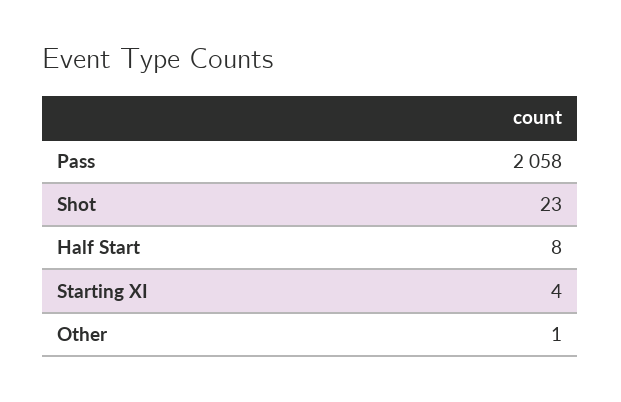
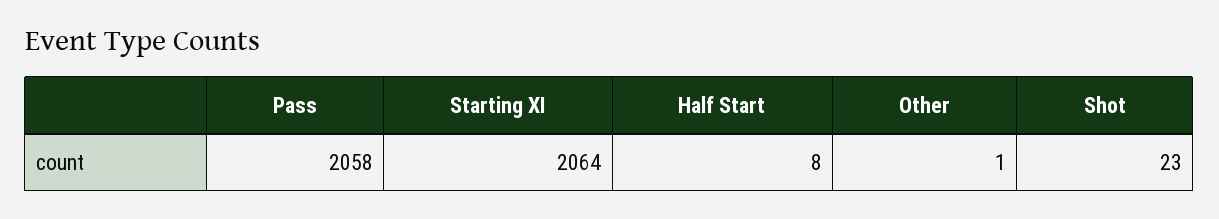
  {
    "Pass": 2058,
    "Shot": 23,
    "Half Start": 8,
-   "Starting XI": 4,
+   "Starting XI": 2064,
    "Other": 1
  }

